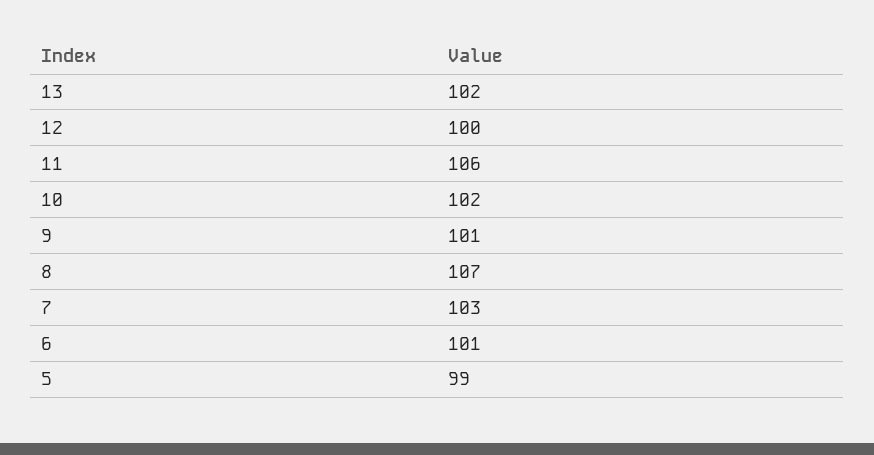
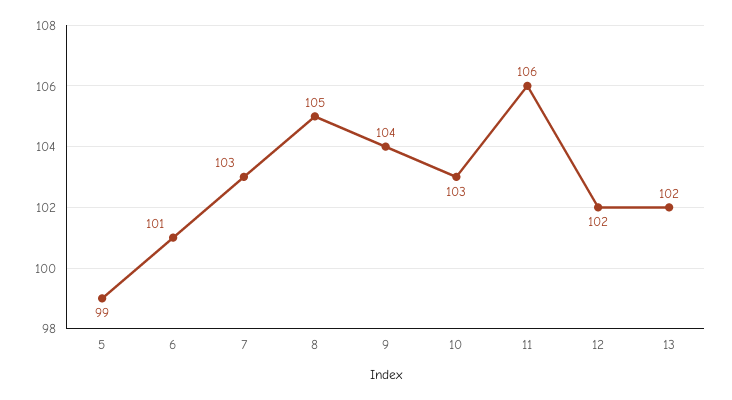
  {
    "13": 102,
-   "12": 100,
+   "12": 102,
    "11": 106,
-   "10": 102,
+   "10": 103,
-   "9": 101,
+   "9": 104,
-   "8": 107,
+   "8": 105,
    "7": 103,
    "6": 101,
    "5": 99
  }

